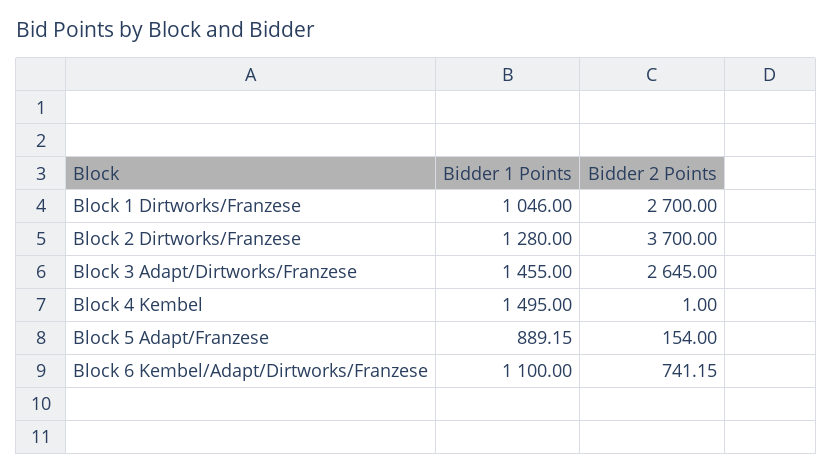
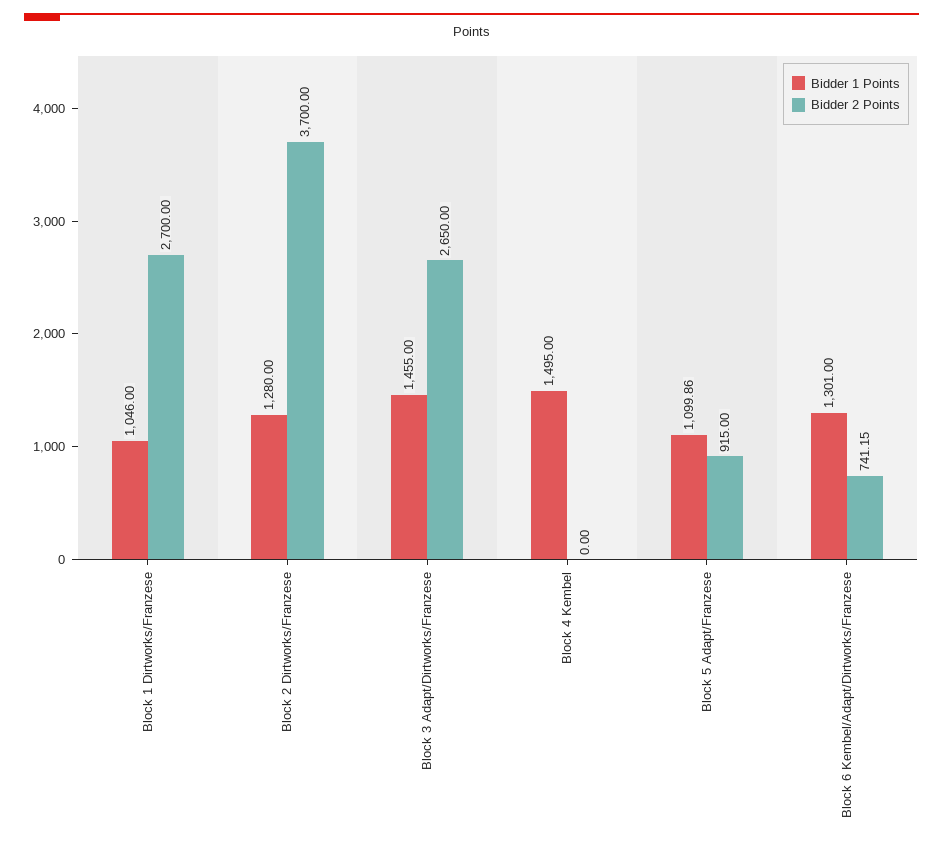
  {
    "Bidder 1 Points": {
      "Block 1 Dirtworks/Franzese": 1046,
      "Block 2 Dirtworks/Franzese": 1280,
      "Block 3 Adapt/Dirtworks/Franzese": 1455,
      "Block 4 Kembel": 1495,
-     "Block 5 Adapt/Franzese": 889.15,
+     "Block 5 Adapt/Franzese": 1099.86,
-     "Block 6 Kembel/Adapt/Dirtworks/Franzese": 1100
+     "Block 6 Kembel/Adapt/Dirtworks/Franzese": 1301
    },
    "Bidder 2 Points": {
      "Block 1 Dirtworks/Franzese": 2700,
      "Block 2 Dirtworks/Franzese": 3700,
-     "Block 3 Adapt/Dirtworks/Franzese": 2645,
+     "Block 3 Adapt/Dirtworks/Franzese": 2650,
-     "Block 4 Kembel": 1,
+     "Block 4 Kembel": 0,
-     "Block 5 Adapt/Franzese": 154,
+     "Block 5 Adapt/Franzese": 915,
      "Block 6 Kembel/Adapt/Dirtworks/Franzese": 741.15
    }
  }

